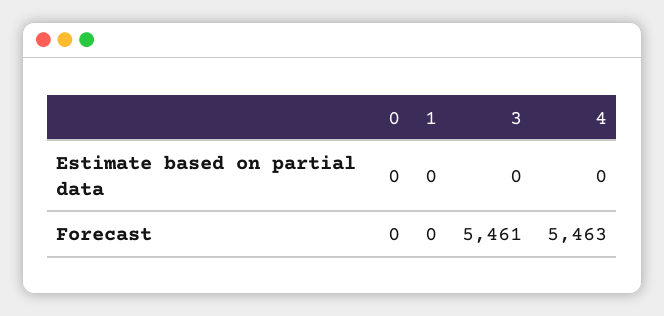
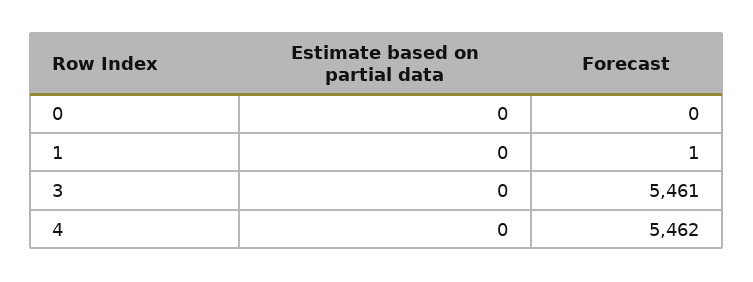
  {
    "0": {
      "Estimate based on partial data": 0,
      "Forecast": 0
    },
    "1": {
      "Estimate based on partial data": 0,
-     "Forecast": 0
+     "Forecast": 1
    },
    "3": {
      "Estimate based on partial data": 0,
      "Forecast": 5461
    },
    "4": {
      "Estimate based on partial data": 0,
-     "Forecast": 5463
+     "Forecast": 5462
    }
  }

